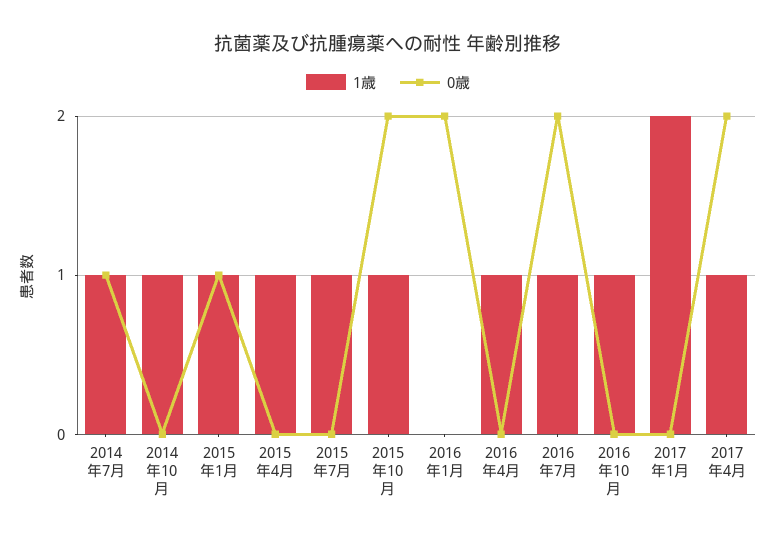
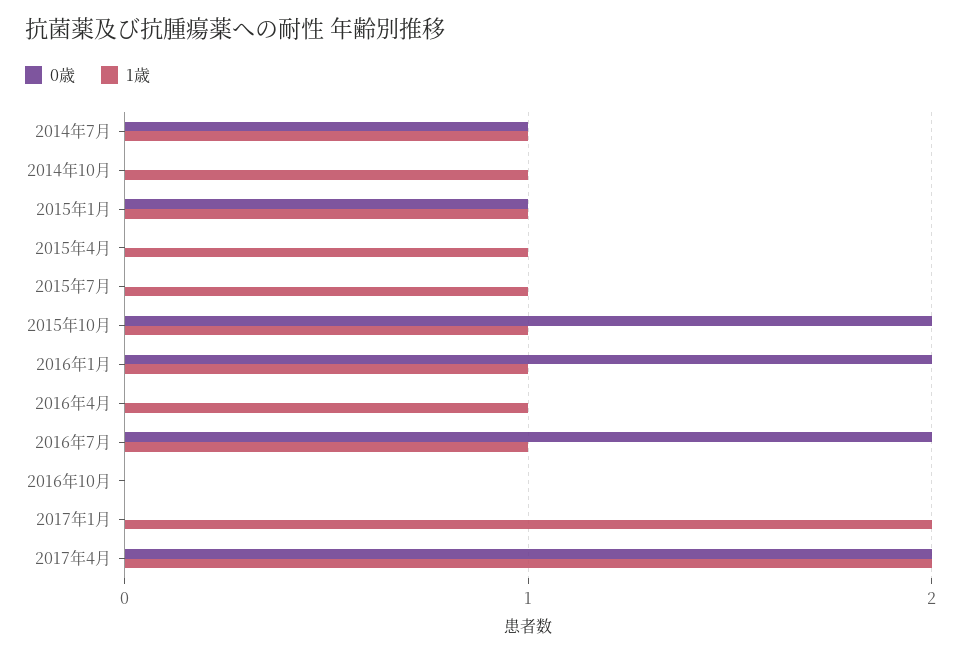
  {
    "1歳": {
      "2014年7月": 1,
      "2014年10月": 1,
      "2015年1月": 1,
      "2015年4月": 1,
      "2015年7月": 1,
      "2015年10月": 1,
-     "2016年1月": 0,
+     "2016年1月": 1,
      "2016年4月": 1,
      "2016年7月": 1,
-     "2016年10月": 1,
+     "2016年10月": 0,
      "2017年1月": 2,
-     "2017年4月": 1
+     "2017年4月": 2
    },
    "0歳": {
      "2014年7月": 1,
      "2014年10月": 0,
      "2015年1月": 1,
      "2015年4月": 0,
      "2015年7月": 0,
      "2015年10月": 2,
      "2016年1月": 2,
      "2016年4月": 0,
      "2016年7月": 2,
      "2016年10月": 0,
      "2017年1月": 0,
      "2017年4月": 2
    }
  }

